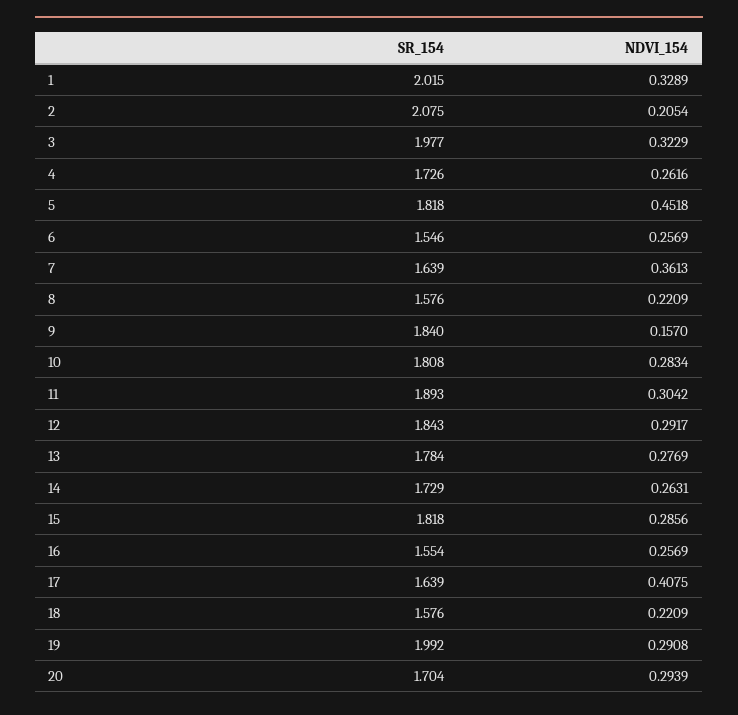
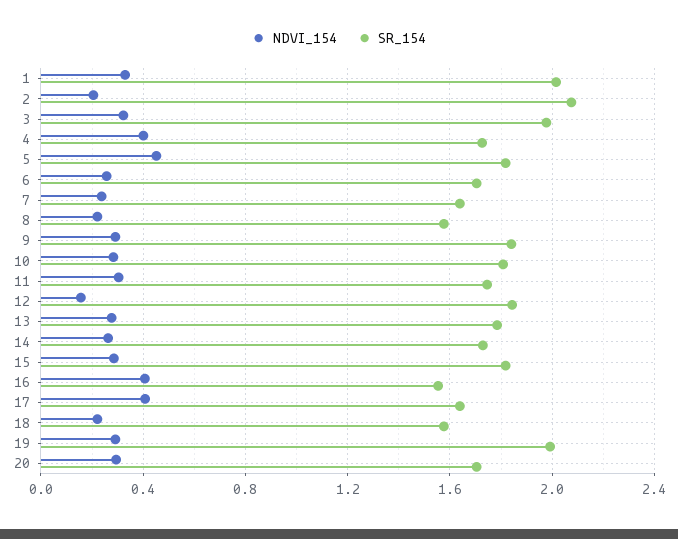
  {
    "SR_154": {
      "1": 2.015,
      "2": 2.075,
      "3": 1.977,
      "4": 1.726,
      "5": 1.818,
-     "6": 1.546,
+     "6": 1.7,
      "7": 1.639,
      "8": 1.576,
      "9": 1.84,
      "10": 1.808,
-     "11": 1.893,
+     "11": 1.75,
      "12": 1.843,
      "13": 1.784,
      "14": 1.729,
      "15": 1.818,
      "16": 1.554,
      "17": 1.639,
      "18": 1.576,
      "19": 1.992,
      "20": 1.704
    },
    "NDVI_154": {
      "1": 0.3289,
      "2": 0.2054,
      "3": 0.3229,
-     "4": 0.2616,
+     "4": 0.4,
      "5": 0.4518,
      "6": 0.2569,
-     "7": 0.3613,
+     "7": 0.25,
      "8": 0.2209,
-     "9": 0.157,
+     "9": 0.3,
      "10": 0.2834,
      "11": 0.3042,
-     "12": 0.2917,
+     "12": 0.15,
      "13": 0.2769,
      "14": 0.2631,
      "15": 0.2856,
-     "16": 0.2569,
+     "16": 0.4,
      "17": 0.4075,
      "18": 0.2209,
      "19": 0.2908,
      "20": 0.2939
    }
  }

